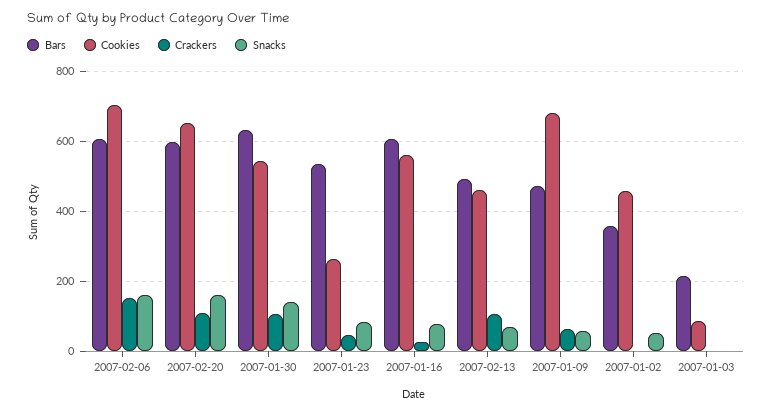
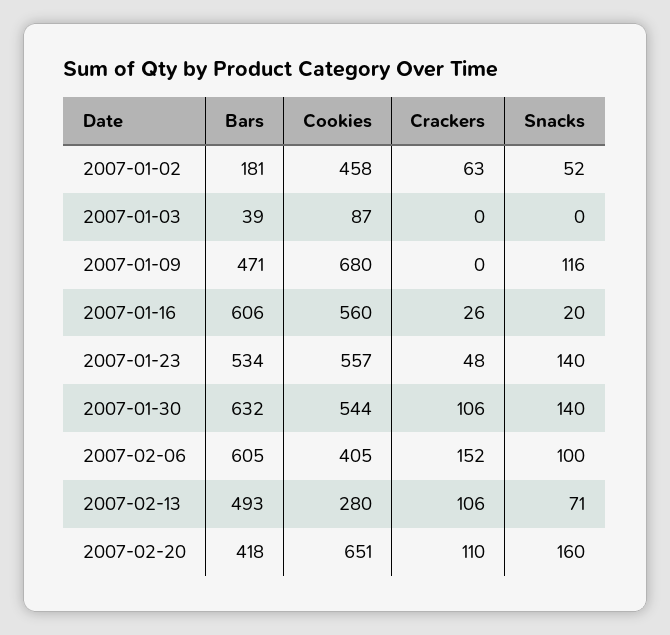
  {
    "Bars": {
      "2007-02-06": 605,
-     "2007-02-20": 600,
+     "2007-02-20": 418,
      "2007-01-30": 632,
      "2007-01-23": 534,
      "2007-01-16": 606,
      "2007-02-13": 493,
      "2007-01-09": 471,
-     "2007-01-02": 360,
+     "2007-01-02": 181,
-     "2007-01-03": 220
+     "2007-01-03": 39
    },
    "Cookies": {
-     "2007-02-06": 700,
+     "2007-02-06": 405,
      "2007-02-20": 651,
      "2007-01-30": 544,
-     "2007-01-23": 260,
+     "2007-01-23": 557,
      "2007-01-16": 560,
-     "2007-02-13": 460,
+     "2007-02-13": 280,
      "2007-01-09": 680,
      "2007-01-02": 458,
      "2007-01-03": 87
    },
    "Crackers": {
      "2007-02-06": 152,
      "2007-02-20": 110,
      "2007-01-30": 106,
      "2007-01-23": 48,
      "2007-01-16": 26,
      "2007-02-13": 106,
-     "2007-01-09": 60,
+     "2007-01-09": 0,
-     "2007-01-02": 0,
+     "2007-01-02": 63,
      "2007-01-03": 0
    },
    "Snacks": {
-     "2007-02-06": 160,
+     "2007-02-06": 100,
      "2007-02-20": 160,
      "2007-01-30": 140,
-     "2007-01-23": 80,
+     "2007-01-23": 140,
-     "2007-01-16": 80,
+     "2007-01-16": 20,
      "2007-02-13": 71,
-     "2007-01-09": 60,
+     "2007-01-09": 116,
      "2007-01-02": 52,
      "2007-01-03": 0
    }
  }

